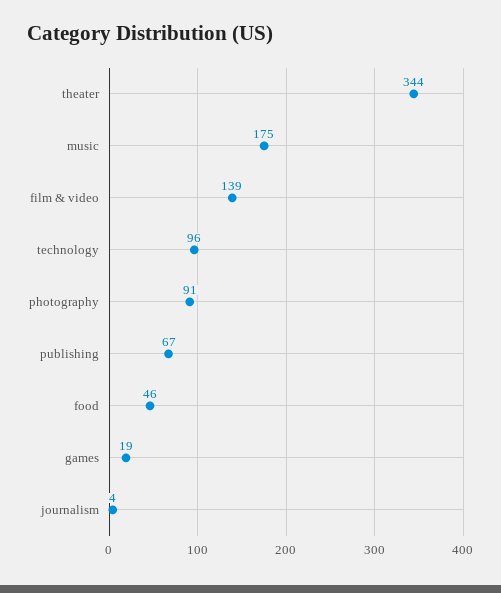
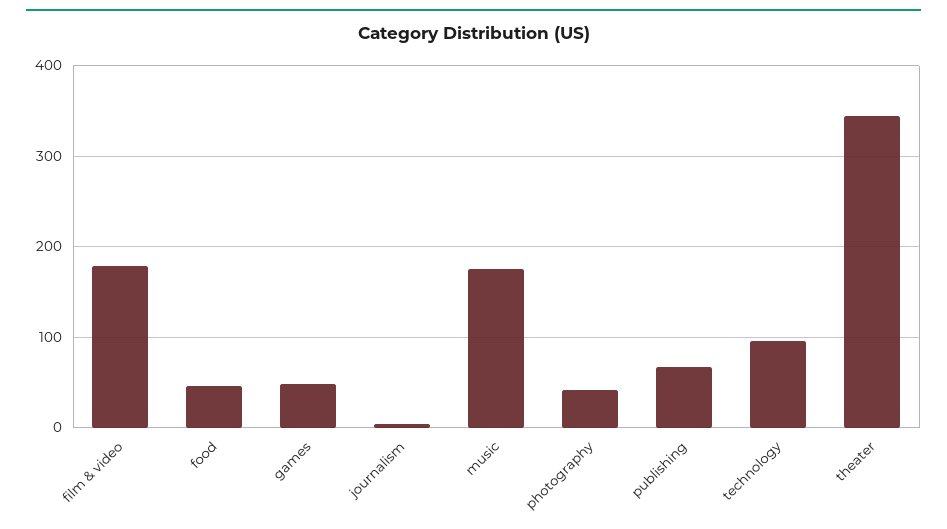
  {
    "theater": 344,
    "music": 175,
-   "film & video": 139,
+   "film & video": 180,
    "technology": 96,
-   "photography": 91,
+   "photography": 40,
    "publishing": 67,
    "food": 46,
-   "games": 19,
+   "games": 50,
    "journalism": 4
  }

